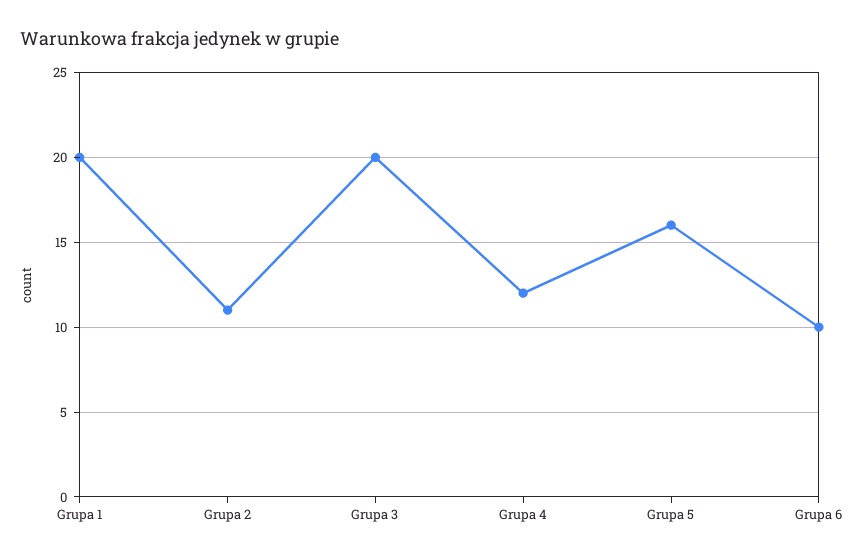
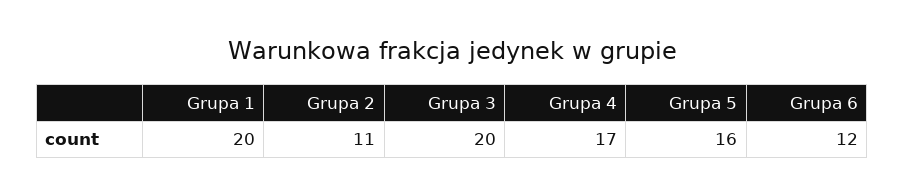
  {
    "Grupa 1": 20,
    "Grupa 2": 11,
    "Grupa 3": 20,
-   "Grupa 4": 12,
+   "Grupa 4": 17,
    "Grupa 5": 16,
-   "Grupa 6": 10
+   "Grupa 6": 12
  }

